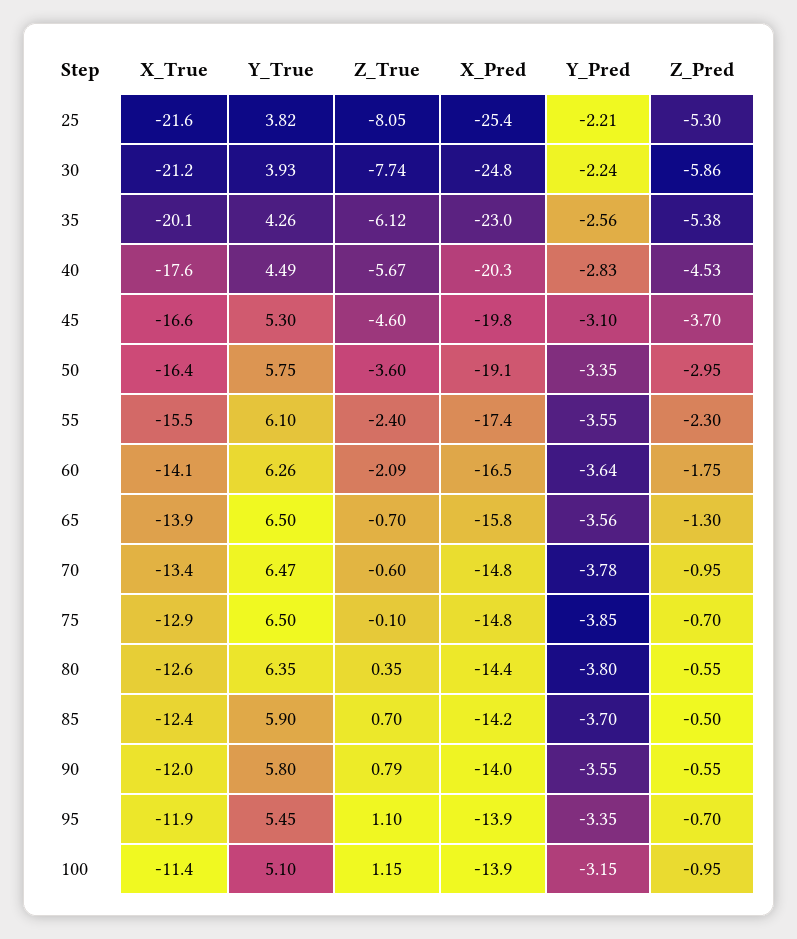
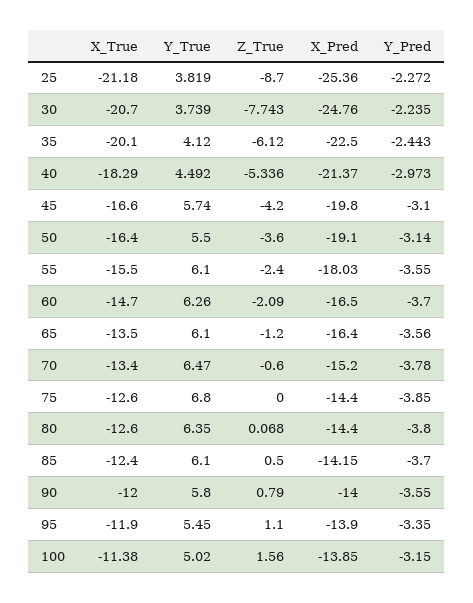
  {
    "X_True": {
-     "25": -21.6,
+     "25": -21.18,
-     "30": -21.2,
+     "30": -20.7,
      "35": -20.1,
-     "40": -17.6,
+     "40": -18.29,
      "45": -16.6,
      "50": -16.4,
      "55": -15.5,
-     "60": -14.1,
+     "60": -14.7,
-     "65": -13.9,
+     "65": -13.5,
      "70": -13.4,
-     "75": -12.9,
+     "75": -12.6,
      "80": -12.6,
      "85": -12.4,
      "90": -12,
      "95": -11.9,
      "100": -11.38
    },
    "Y_True": {
      "25": 3.819,
-     "30": 3.93,
+     "30": 3.739,
-     "35": 4.26,
+     "35": 4.12,
      "40": 4.492,
-     "45": 5.3,
+     "45": 5.74,
-     "50": 5.75,
+     "50": 5.5,
      "55": 6.1,
      "60": 6.26,
-     "65": 6.5,
+     "65": 6.1,
      "70": 6.47,
-     "75": 6.5,
+     "75": 6.8,
      "80": 6.35,
-     "85": 5.9,
+     "85": 6.1,
      "90": 5.8,
      "95": 5.45,
-     "100": 5.1
+     "100": 5.02
    },
    "Z_True": {
-     "25": -8.05,
+     "25": -8.7,
      "30": -7.743,
      "35": -6.12,
-     "40": -5.67,
+     "40": -5.336,
-     "45": -4.6,
+     "45": -4.2,
      "50": -3.6,
      "55": -2.4,
      "60": -2.09,
-     "65": -0.7,
+     "65": -1.2,
      "70": -0.6,
-     "75": -0.1,
+     "75": 0,
-     "80": 0.35,
+     "80": 0.068,
-     "85": 0.7,
+     "85": 0.5,
      "90": 0.79,
      "95": 1.1,
-     "100": 1.15
+     "100": 1.56
    },
    "X_Pred": {
      "25": -25.36,
      "30": -24.76,
-     "35": -23,
+     "35": -22.5,
-     "40": -20.3,
+     "40": -21.37,
      "45": -19.8,
      "50": -19.1,
-     "55": -17.4,
+     "55": -18.03,
      "60": -16.5,
-     "65": -15.8,
+     "65": -16.4,
-     "70": -14.8,
+     "70": -15.2,
-     "75": -14.8,
+     "75": -14.4,
      "80": -14.4,
      "85": -14.15,
      "90": -14,
      "95": -13.9,
      "100": -13.85
    },
    "Y_Pred": {
-     "25": -2.21,
+     "25": -2.272,
      "30": -2.235,
-     "35": -2.56,
+     "35": -2.443,
-     "40": -2.83,
+     "40": -2.973,
      "45": -3.1,
-     "50": -3.35,
+     "50": -3.14,
      "55": -3.55,
-     "60": -3.64,
+     "60": -3.7,
      "65": -3.56,
      "70": -3.78,
      "75": -3.85,
      "80": -3.8,
      "85": -3.7,
      "90": -3.55,
      "95": -3.35,
      "100": -3.15
-   },
+   }
-   "Z_Pred": {
-     "25": -5.3,
-     "30": -5.86,
-     "35": -5.38,
-     "40": -4.53,
-     "45": -3.7,
-     "50": -2.95,
-     "55": -2.3,
-     "60": -1.75,
-     "65": -1.3,
-     "70": -0.95,
-     "75": -0.7,
-     "80": -0.55,
-     "85": -0.5,
-     "90": -0.55,
-     "95": -0.7,
-     "100": -0.95
-   }
  }

